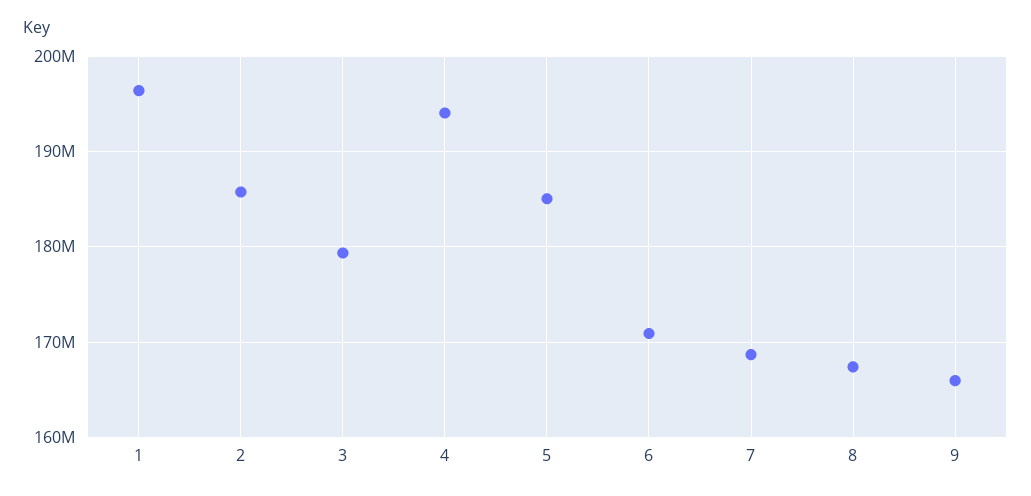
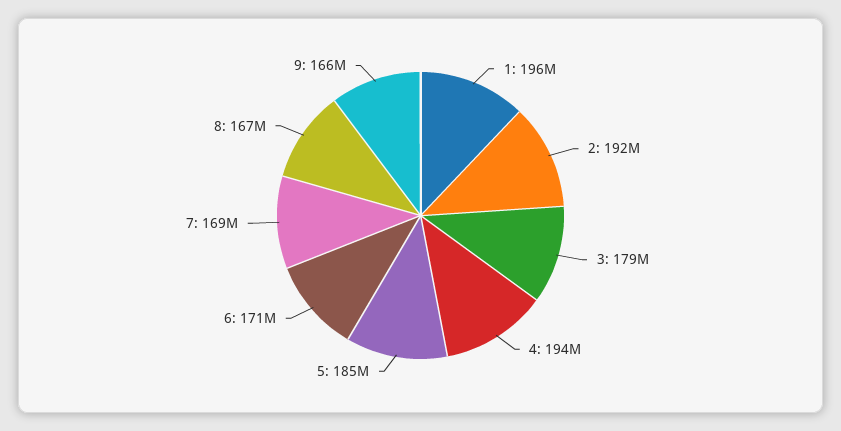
  {
    "1": 196000000,
-   "2": 186000000,
+   "2": 192000000,
    "3": 179000000,
    "4": 194000000,
    "5": 185000000,
    "6": 171000000,
    "7": 169000000,
    "8": 167000000,
    "9": 166000000
  }

